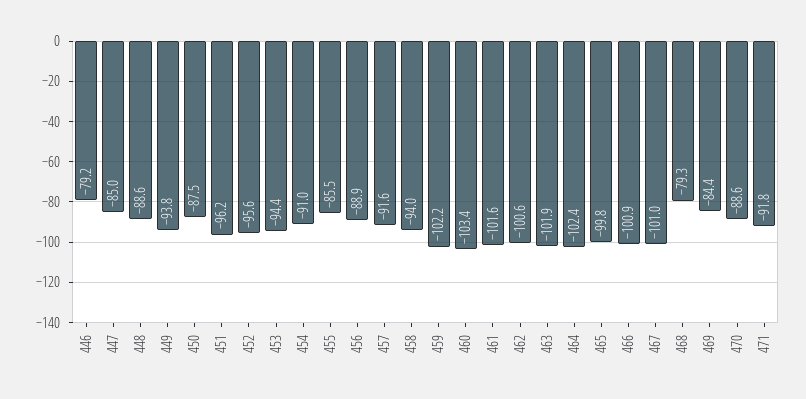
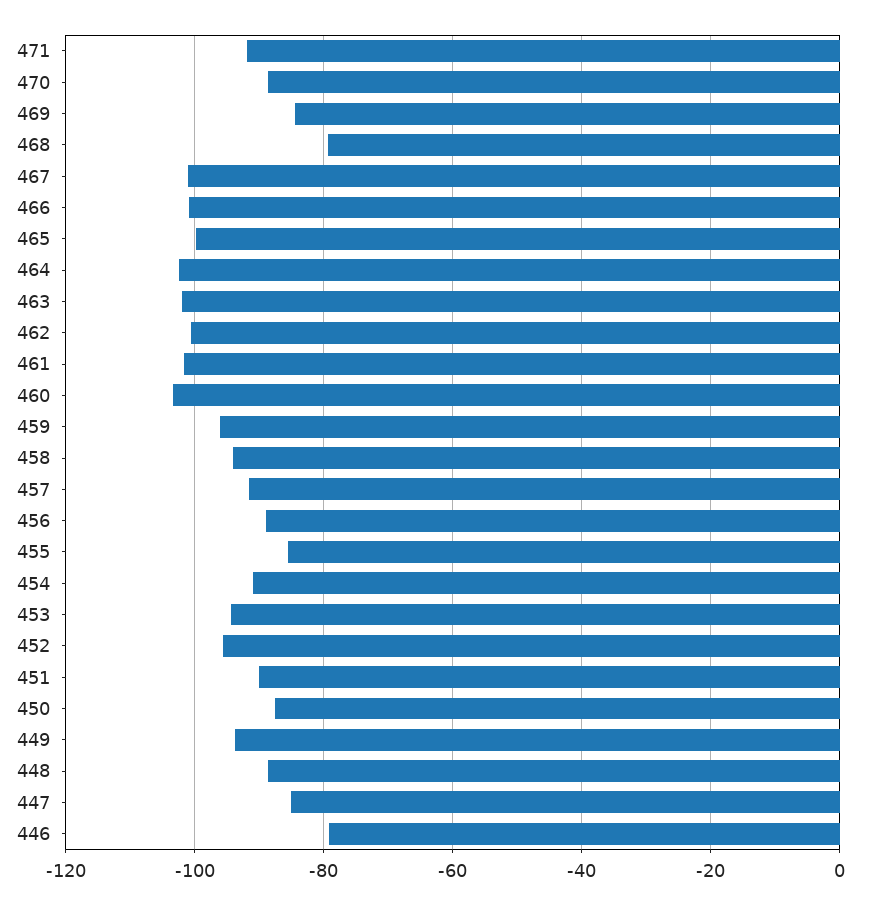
  {
    "446": -79.2,
    "447": -85,
    "448": -88.6,
    "449": -93.8,
    "450": -87.5,
-   "451": -96.2,
+   "451": -90,
    "452": -95.6,
    "453": -94.4,
    "454": -91,
    "455": -85.5,
    "456": -88.9,
    "457": -91.6,
    "458": -94,
-   "459": -102.2,
+   "459": -96,
    "460": -103.4,
    "461": -101.6,
    "462": -100.6,
    "463": -101.9,
    "464": -102.4,
    "465": -99.8,
    "466": -100.9,
    "467": -101,
    "468": -79.3,
    "469": -84.4,
    "470": -88.6,
    "471": -91.8
  }

